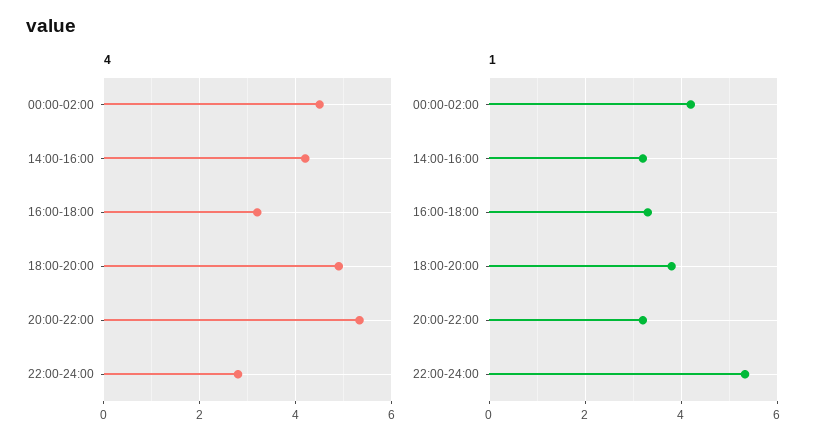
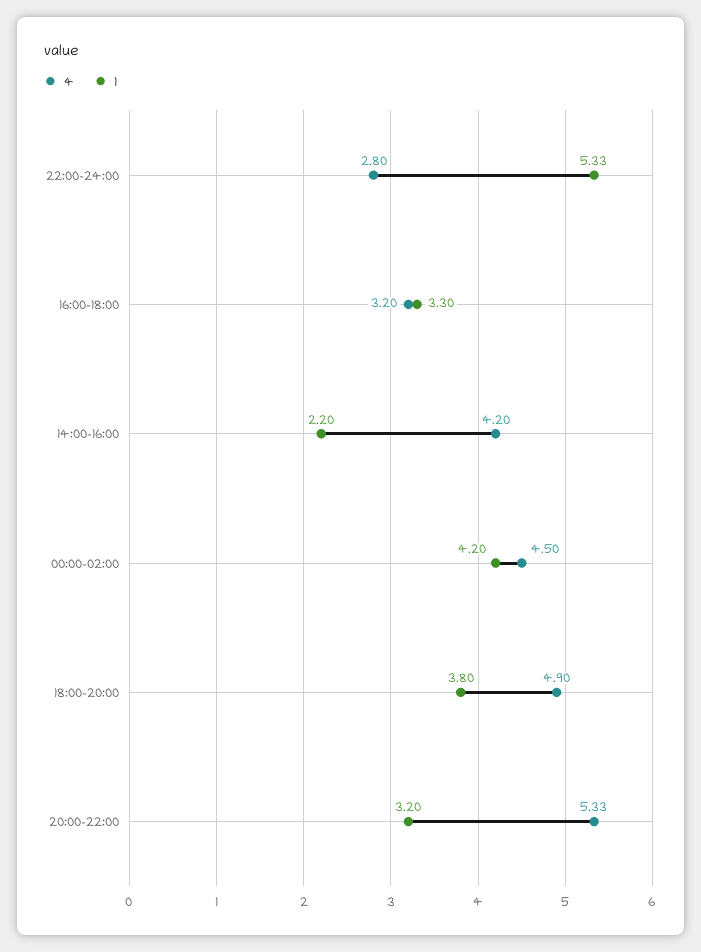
  {
    "4": {
      "00:00-02:00": 4.5,
      "14:00-16:00": 4.2,
      "16:00-18:00": 3.2,
      "18:00-20:00": 4.9,
      "20:00-22:00": 5.33,
      "22:00-24:00": 2.8
    },
    "1": {
      "00:00-02:00": 4.2,
-     "14:00-16:00": 3.2,
+     "14:00-16:00": 2.2,
      "16:00-18:00": 3.3,
      "18:00-20:00": 3.8,
      "20:00-22:00": 3.2,
      "22:00-24:00": 5.33
    }
  }

